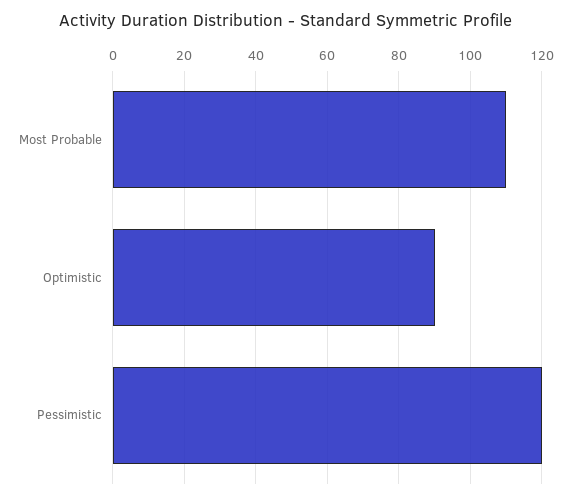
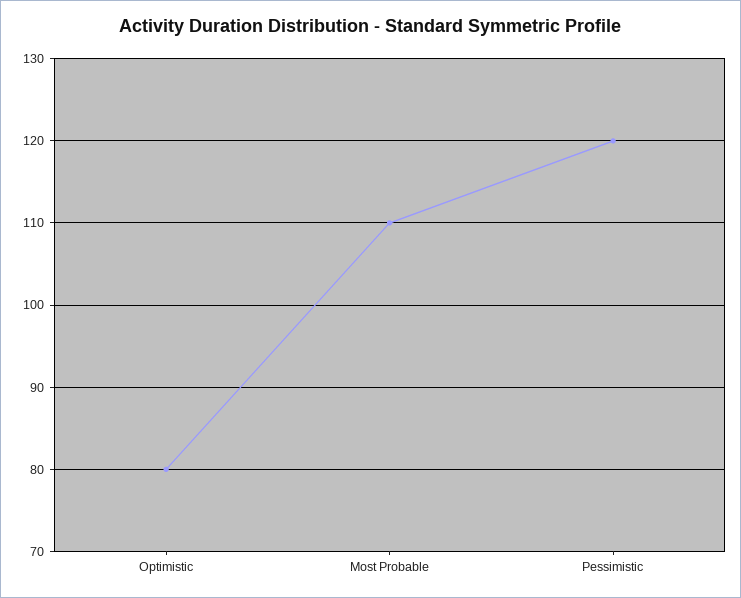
  {
    "Most Probable": 110,
-   "Optimistic": 90,
+   "Optimistic": 80,
    "Pessimistic": 120
  }

